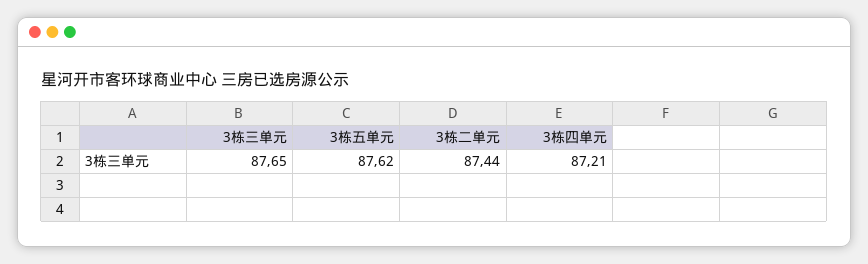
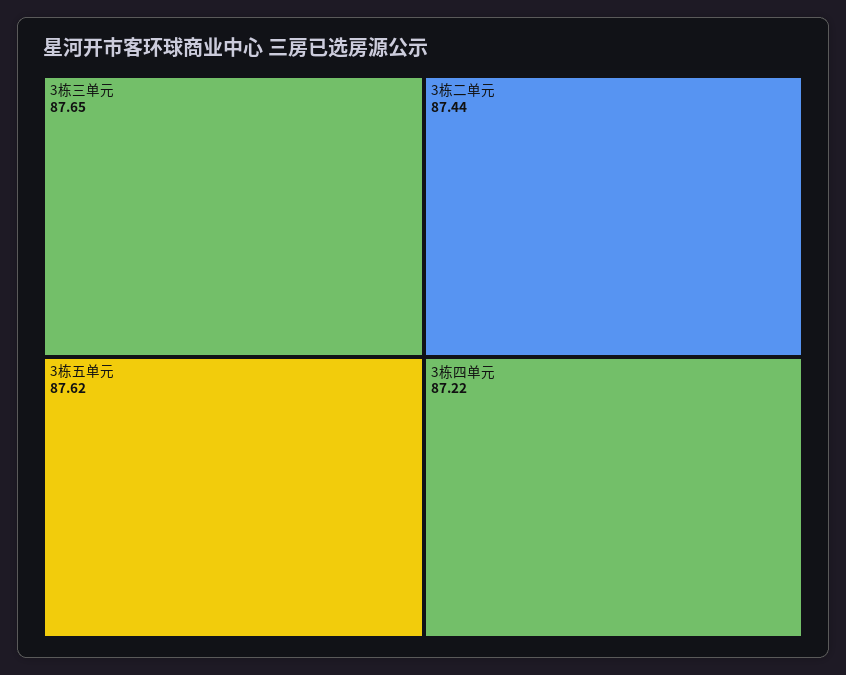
  {
    "3栋三单元": 87.65,
    "3栋五单元": 87.62,
    "3栋二单元": 87.44,
-   "3栋四单元": 87.21
+   "3栋四单元": 87.22
  }

